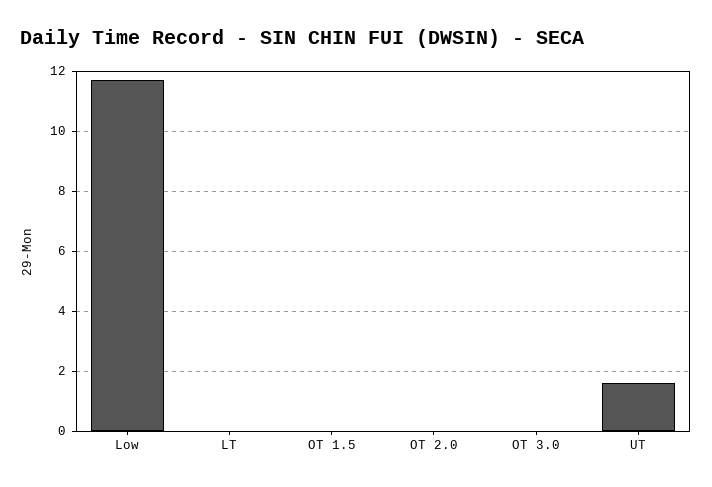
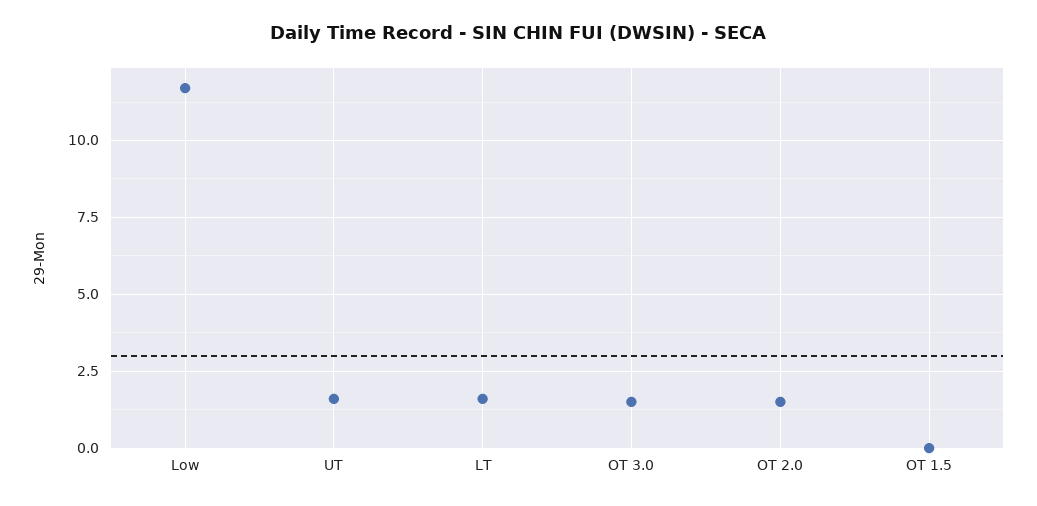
  {
    "Low": 11.5,
-   "LT": 0,
+   "LT": 1.5,
    "OT 1.5": 0,
-   "OT 2.0": 0,
+   "OT 2.0": 1.5,
-   "OT 3.0": 0,
+   "OT 3.0": 1.5,
    "UT": 1.5
  }

